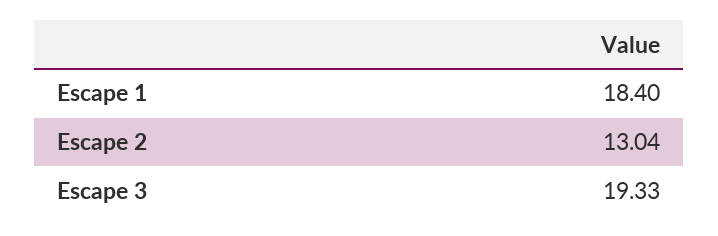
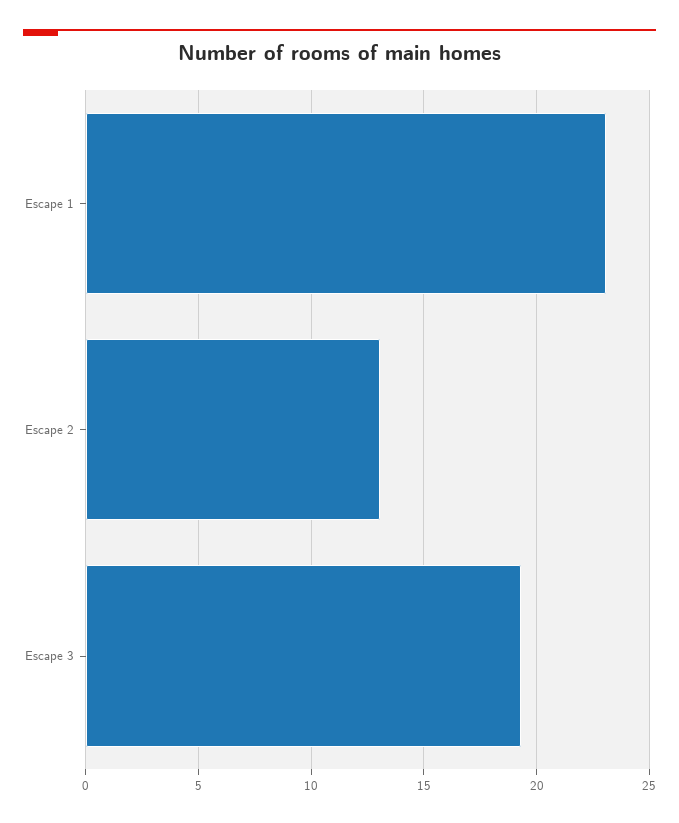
  {
-   "Escape 1": 18.4,
+   "Escape 1": 23,
    "Escape 2": 13.04,
    "Escape 3": 19.33
  }

